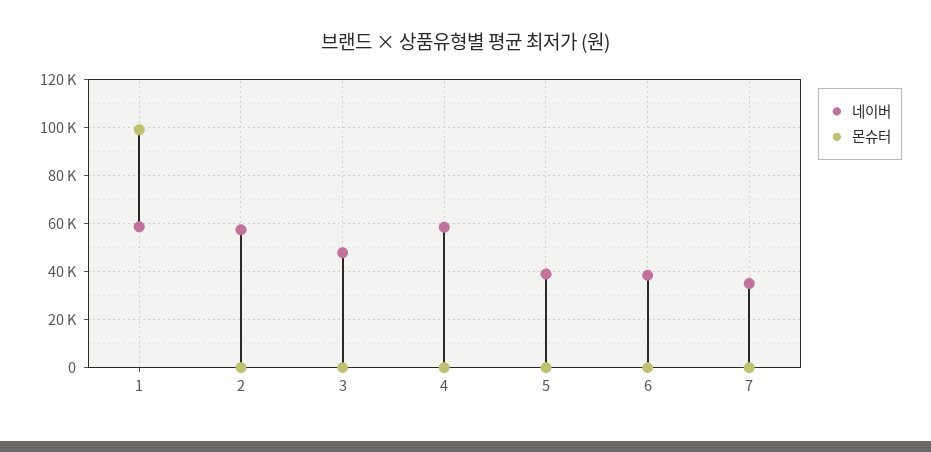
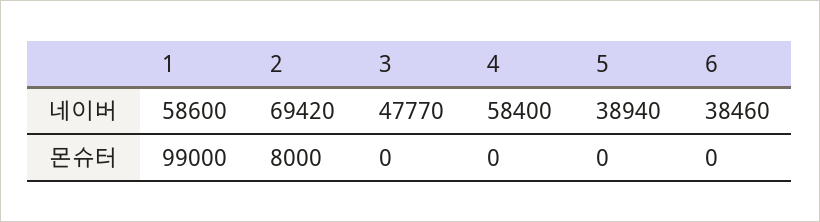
  {
    "네이버": {
      "1": 58600,
-     "2": 57500,
+     "2": 69420,
      "3": 47770,
      "4": 58400,
      "5": 38940,
-     "6": 38460,
+     "6": 38460
-     "7": 35000
    },
    "몬슈터": {
      "1": 99000,
-     "2": 0,
+     "2": 8000,
      "3": 0,
      "4": 0,
      "5": 0,
-     "6": 0,
+     "6": 0
-     "7": 0
    }
  }

